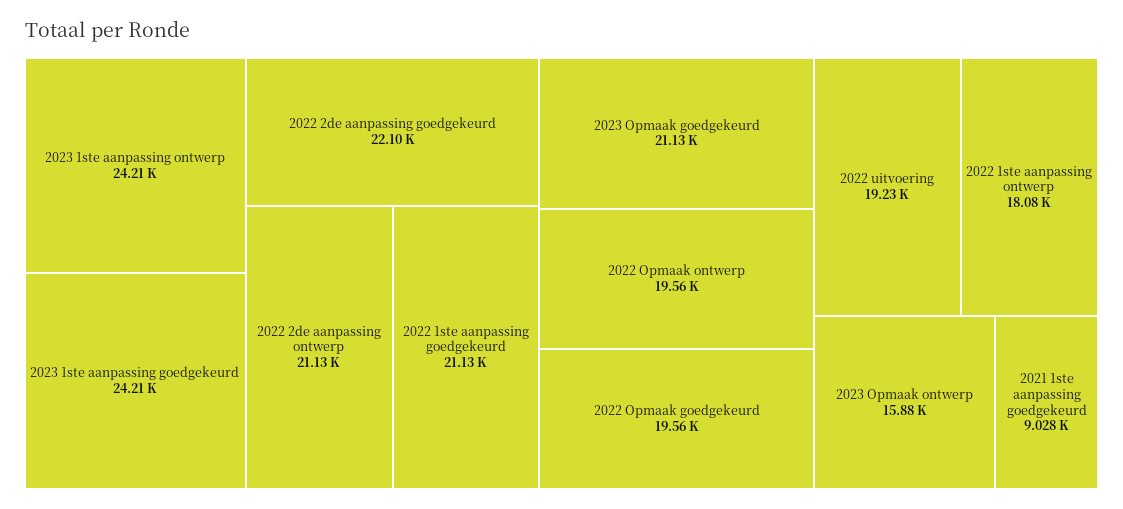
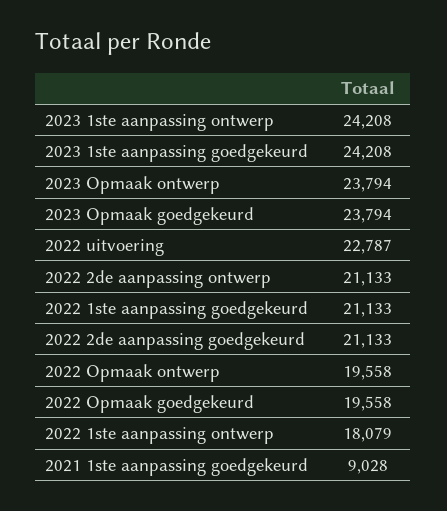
  {
    "2023 1ste aanpassing ontwerp": 24208,
    "2023 1ste aanpassing goedgekeurd": 24208,
-   "2022 2de aanpassing goedgekeurd": 22100,
+   "2022 2de aanpassing goedgekeurd": 21133,
    "2022 2de aanpassing ontwerp": 21133,
    "2022 1ste aanpassing goedgekeurd": 21133,
-   "2023 Opmaak goedgekeurd": 21130,
+   "2023 Opmaak goedgekeurd": 23794,
    "2022 Opmaak ontwerp": 19558,
    "2022 Opmaak goedgekeurd": 19558,
-   "2022 uitvoering": 19230,
+   "2022 uitvoering": 22787,
    "2022 1ste aanpassing ontwerp": 18079,
-   "2023 Opmaak ontwerp": 15880,
+   "2023 Opmaak ontwerp": 23794,
    "2021 1ste aanpassing goedgekeurd": 9028
  }

